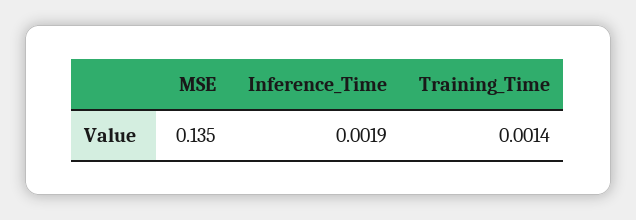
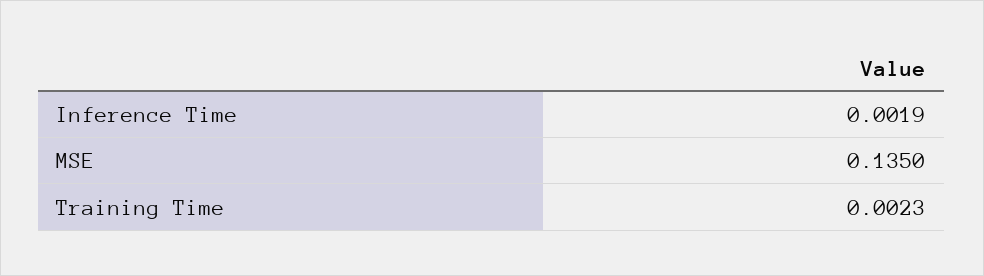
  {
    "MSE": 0.135,
    "Inference_Time": 0.0019,
-   "Training_Time": 0.0014
+   "Training_Time": 0.0023
  }

